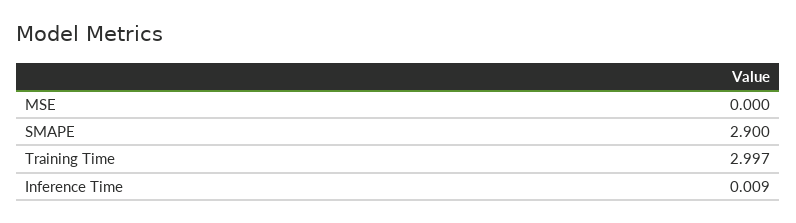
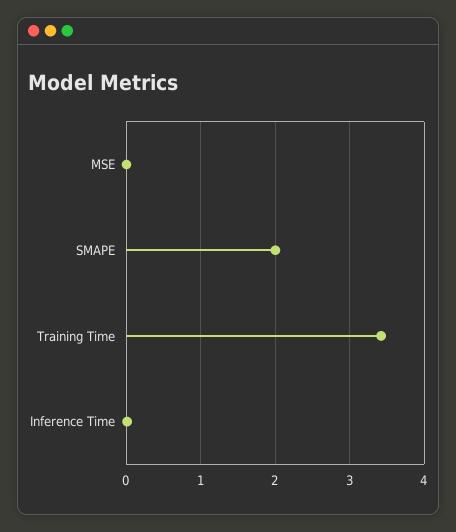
  {
    "MSE": 0,
-   "SMAPE": 2.9,
+   "SMAPE": 2,
-   "Training Time": 2.997,
+   "Training Time": 3.4,
    "Inference Time": 0.009
  }

